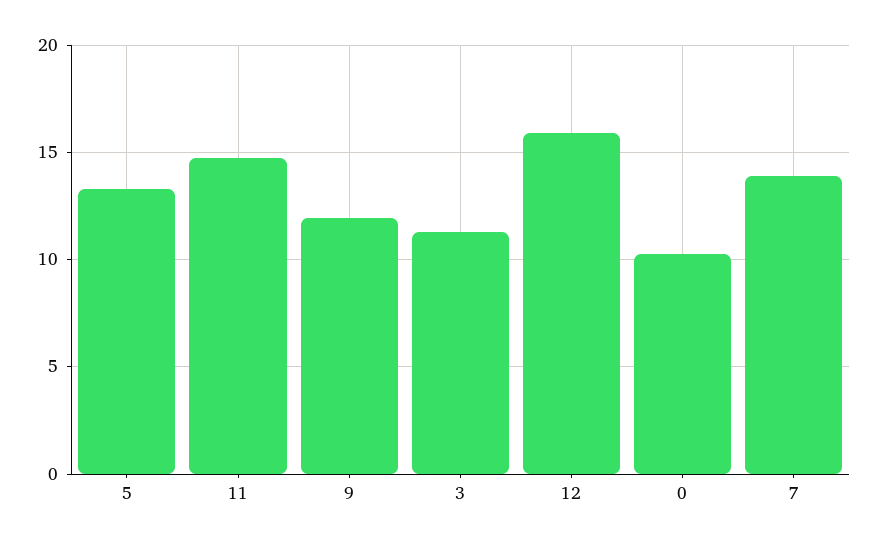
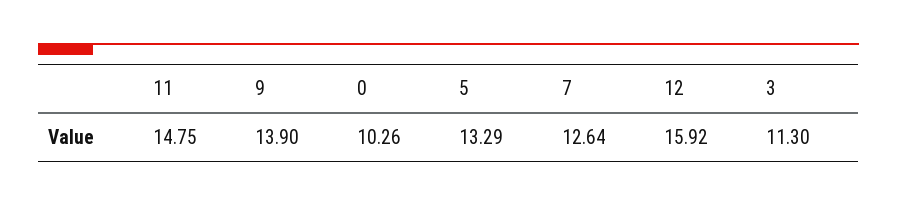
  {
    "5": 13.29,
    "11": 14.75,
-   "9": 12,
+   "9": 13.9,
    "3": 11.3,
    "12": 15.92,
    "0": 10.26,
-   "7": 14
+   "7": 12.64
  }

